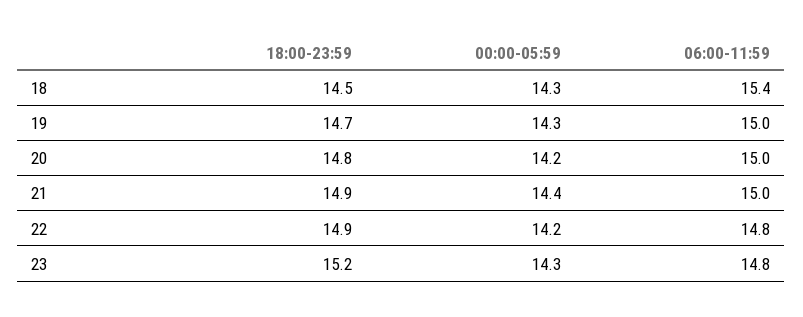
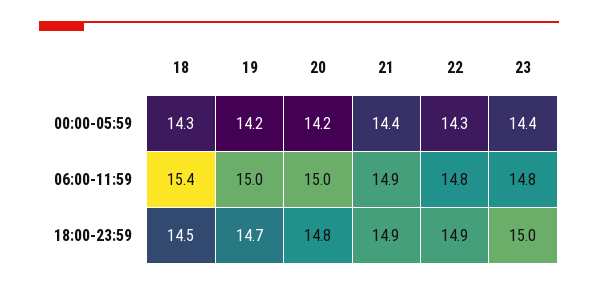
  {
    "18:00-23:59": {
      "18": 14.5,
      "19": 14.7,
      "20": 14.8,
      "21": 14.9,
      "22": 14.9,
-     "23": 15.2
+     "23": 15
    },
    "00:00-05:59": {
      "18": 14.3,
-     "19": 14.3,
+     "19": 14.2,
      "20": 14.2,
      "21": 14.4,
-     "22": 14.2,
+     "22": 14.3,
-     "23": 14.3
+     "23": 14.4
    },
    "06:00-11:59": {
      "18": 15.4,
      "19": 15,
      "20": 15,
-     "21": 15,
+     "21": 14.9,
      "22": 14.8,
      "23": 14.8
    }
  }

